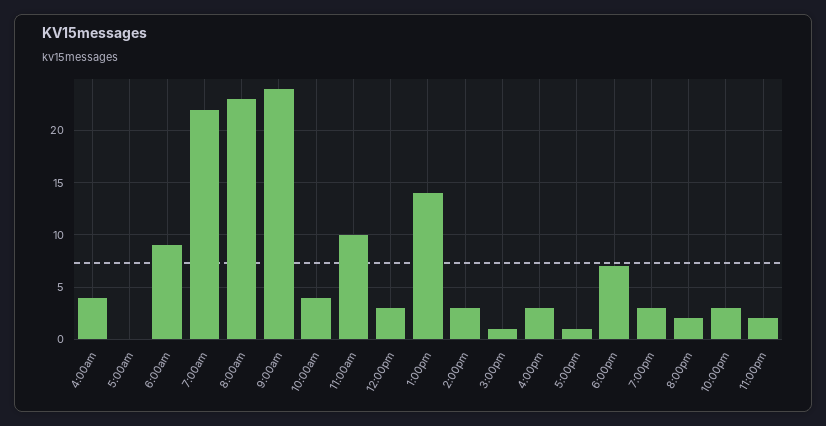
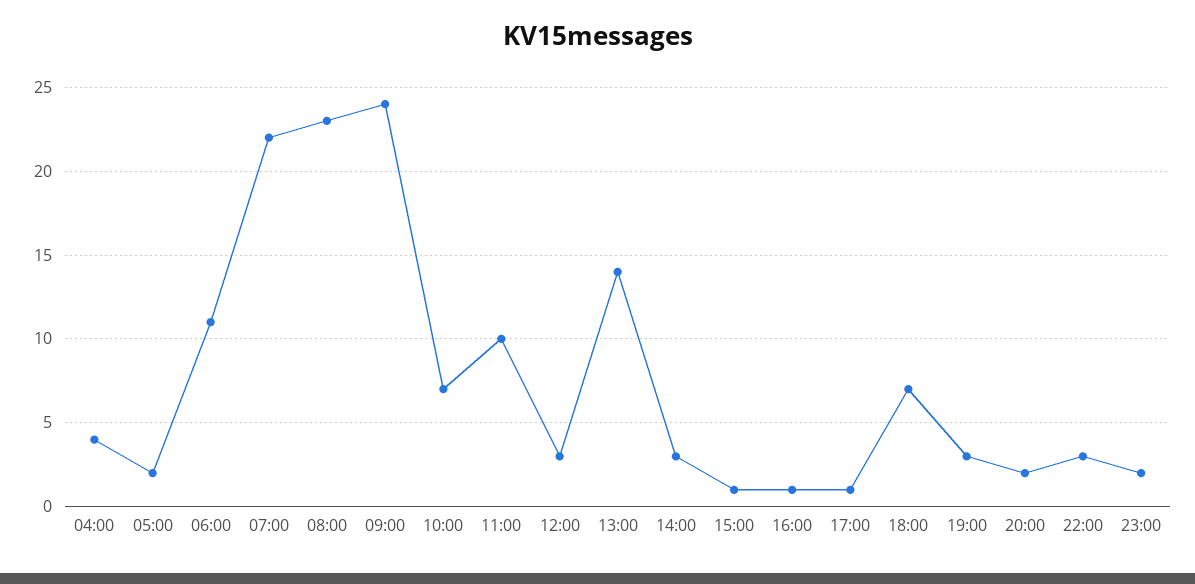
  {
    "4:00am": 4,
-   "5:00am": 0,
+   "5:00am": 2,
-   "6:00am": 9,
+   "6:00am": 11,
    "7:00am": 22,
    "8:00am": 23,
    "9:00am": 24,
-   "10:00am": 4,
+   "10:00am": 7,
    "11:00am": 10,
    "12:00pm": 3,
    "1:00pm": 14,
    "2:00pm": 3,
    "3:00pm": 1,
-   "4:00pm": 3,
+   "4:00pm": 1,
    "5:00pm": 1,
    "6:00pm": 7,
    "7:00pm": 3,
    "8:00pm": 2,
    "10:00pm": 3,
    "11:00pm": 2
  }

